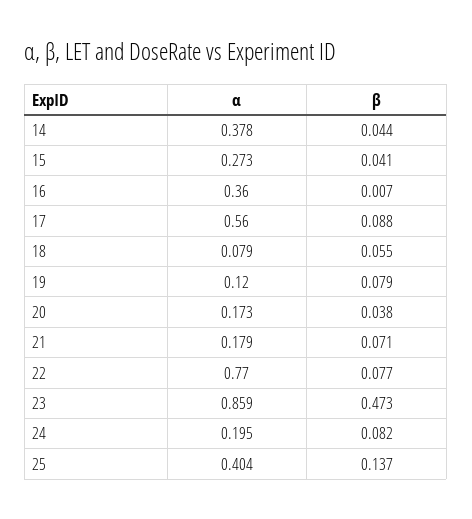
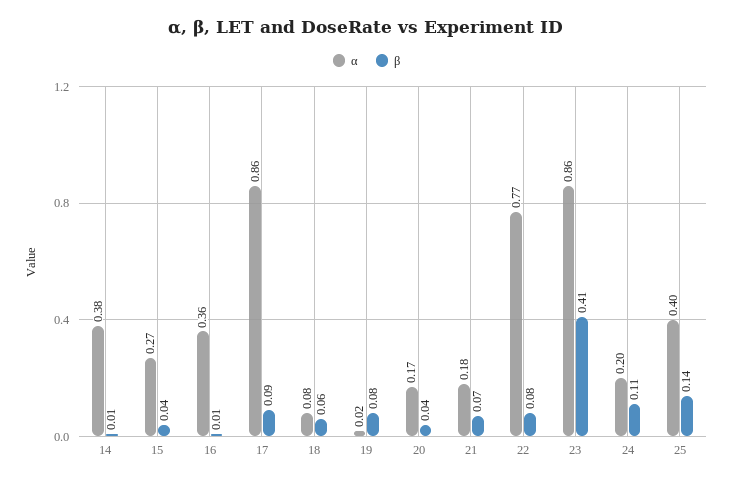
  {
    "α": {
      "14": 0.378,
      "15": 0.273,
      "16": 0.36,
-     "17": 0.56,
+     "17": 0.86,
      "18": 0.079,
-     "19": 0.12,
+     "19": 0.02,
      "20": 0.173,
      "21": 0.179,
      "22": 0.77,
      "23": 0.859,
      "24": 0.195,
      "25": 0.404
    },
    "β": {
-     "14": 0.044,
+     "14": 0.01,
      "15": 0.041,
      "16": 0.007,
      "17": 0.088,
      "18": 0.055,
      "19": 0.079,
      "20": 0.038,
      "21": 0.071,
      "22": 0.077,
-     "23": 0.473,
+     "23": 0.41,
-     "24": 0.082,
+     "24": 0.11,
      "25": 0.137
    }
  }

